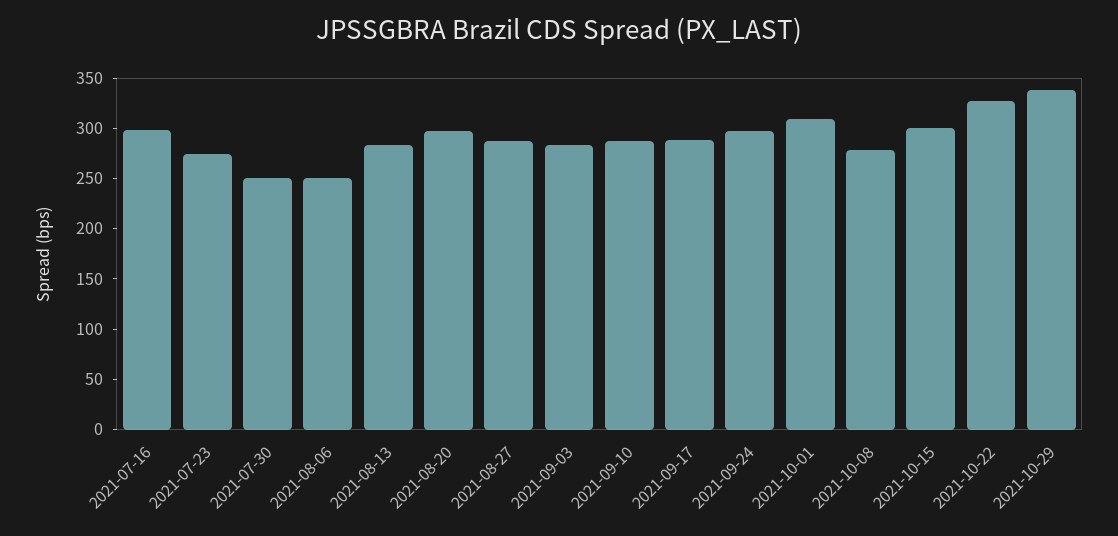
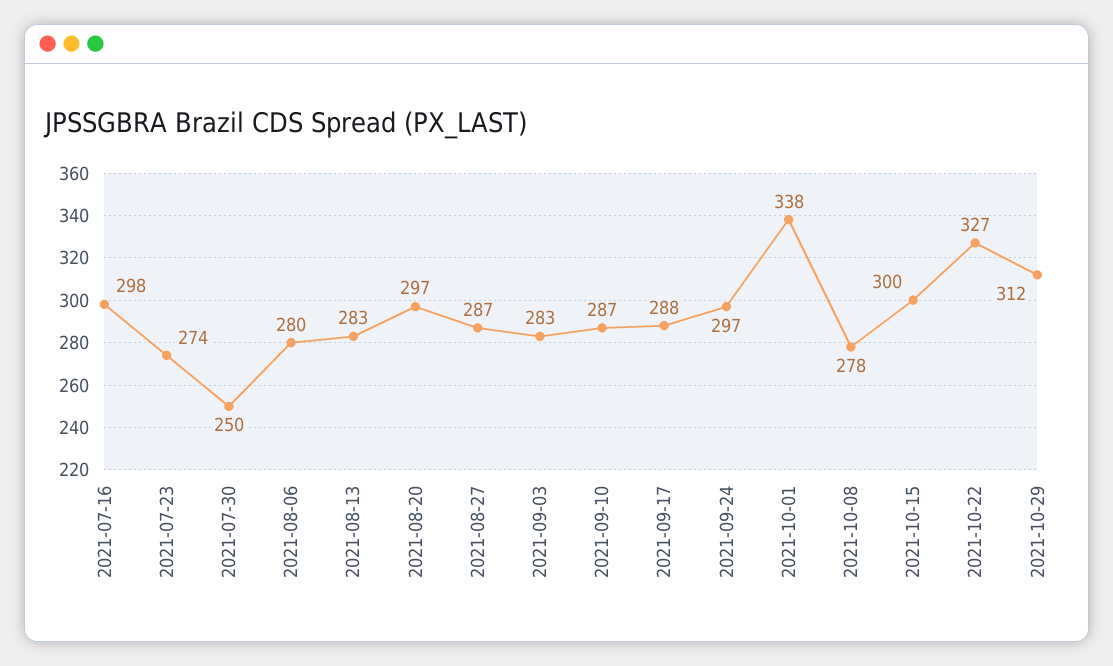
  {
    "2021-07-16": 298,
    "2021-07-23": 274,
    "2021-07-30": 250,
-   "2021-08-06": 250,
+   "2021-08-06": 280,
    "2021-08-13": 283,
    "2021-08-20": 297,
    "2021-08-27": 287,
    "2021-09-03": 283,
    "2021-09-10": 287,
    "2021-09-17": 288,
    "2021-09-24": 297,
-   "2021-10-01": 310,
+   "2021-10-01": 338,
    "2021-10-08": 278,
    "2021-10-15": 300,
    "2021-10-22": 327,
-   "2021-10-29": 340
+   "2021-10-29": 312
  }

